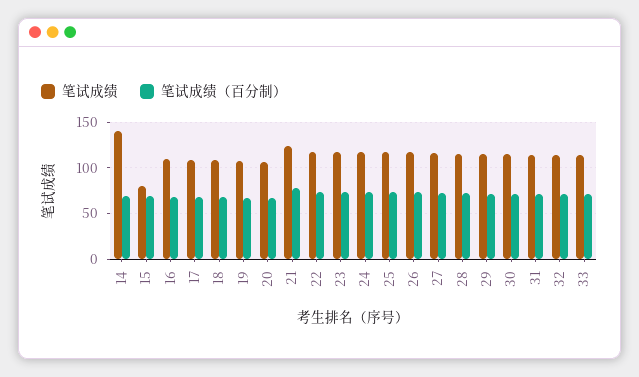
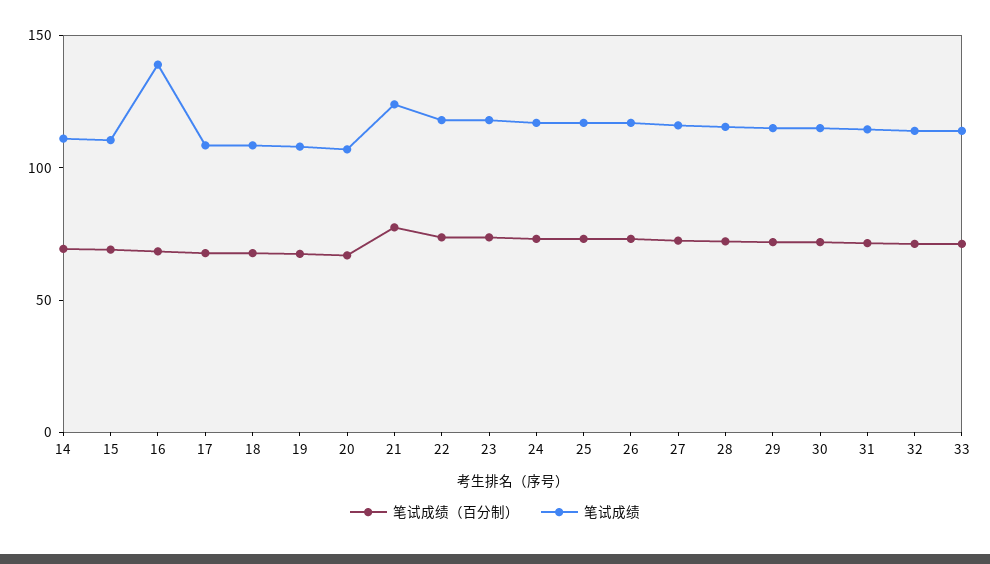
  {
    "笔试成绩": {
-     "14": 140,
+     "14": 110,
-     "15": 80,
+     "15": 110,
-     "16": 110,
+     "16": 140,
      "17": 110,
      "18": 110,
      "19": 110,
      "20": 110,
      "21": 120,
      "22": 120,
      "23": 120,
      "24": 120,
      "25": 120,
      "26": 120,
      "27": 120,
      "28": 120,
      "29": 120,
      "30": 120,
      "31": 110,
      "32": 110,
      "33": 110
    },
    "笔试成绩（百分制）": {
      "14": 70,
      "15": 70,
      "16": 70,
      "17": 70,
      "18": 70,
      "19": 70,
      "20": 70,
      "21": 80,
      "22": 70,
      "23": 70,
      "24": 70,
      "25": 70,
      "26": 70,
      "27": 70,
      "28": 70,
      "29": 70,
      "30": 70,
      "31": 70,
      "32": 70,
      "33": 70
    }
  }

